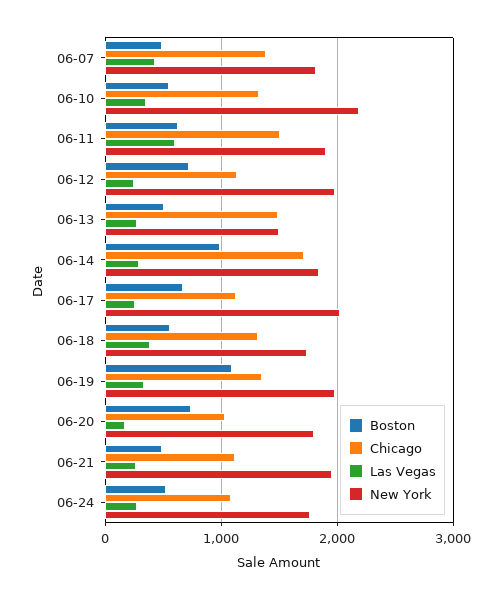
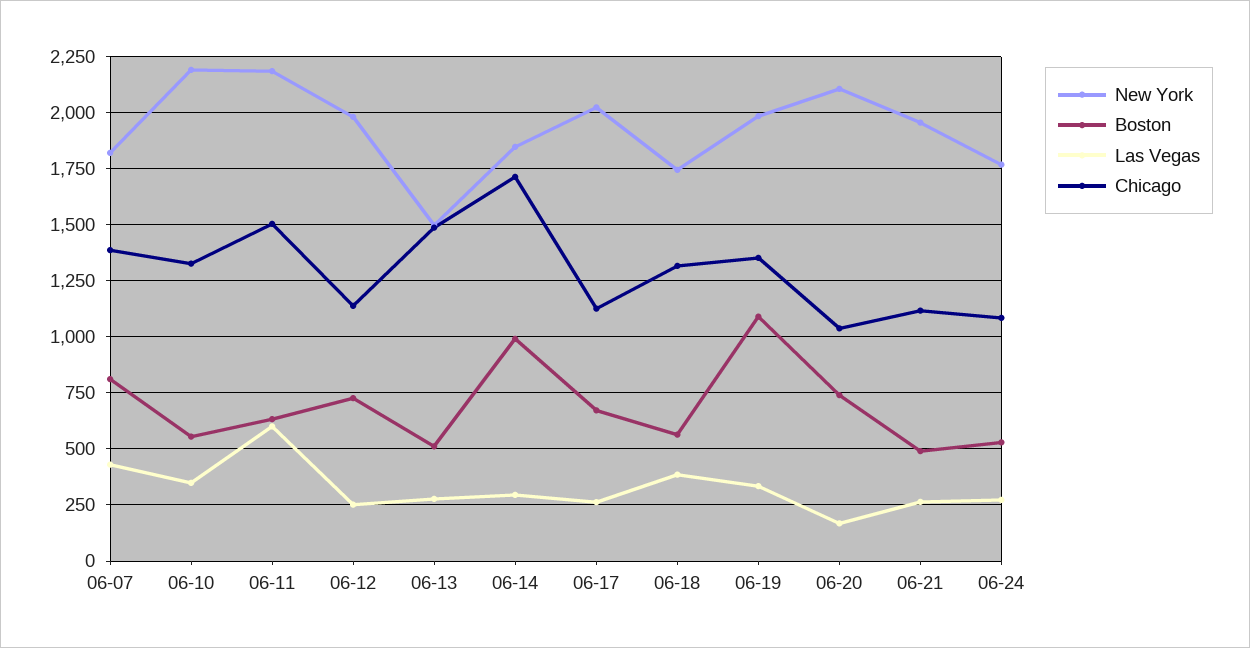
  {
    "Boston": {
-     "06-07": 500,
+     "06-07": 800,
      "06-10": 550,
      "06-11": 650,
      "06-12": 750,
      "06-13": 500,
      "06-14": 1000,
      "06-17": 650,
      "06-18": 550,
      "06-19": 1100,
      "06-20": 750,
      "06-21": 500,
      "06-24": 550
    },
    "Chicago": {
      "06-07": 1400,
      "06-10": 1350,
      "06-11": 1500,
      "06-12": 1150,
      "06-13": 1500,
      "06-14": 1700,
      "06-17": 1150,
      "06-18": 1300,
      "06-19": 1350,
      "06-20": 1050,
      "06-21": 1100,
      "06-24": 1100
    },
    "Las Vegas": {
      "06-07": 450,
      "06-10": 350,
      "06-11": 600,
      "06-12": 250,
      "06-13": 300,
      "06-14": 300,
      "06-17": 250,
      "06-18": 400,
      "06-19": 350,
      "06-20": 150,
      "06-21": 250,
      "06-24": 250
    },
    "New York": {
      "06-07": 1800,
      "06-10": 2200,
-     "06-11": 1900,
+     "06-11": 2200,
      "06-12": 2000,
      "06-13": 1500,
      "06-14": 1850,
      "06-17": 2000,
      "06-18": 1750,
      "06-19": 2000,
-     "06-20": 1800,
+     "06-20": 2100,
      "06-21": 1950,
      "06-24": 1750
    }
  }

